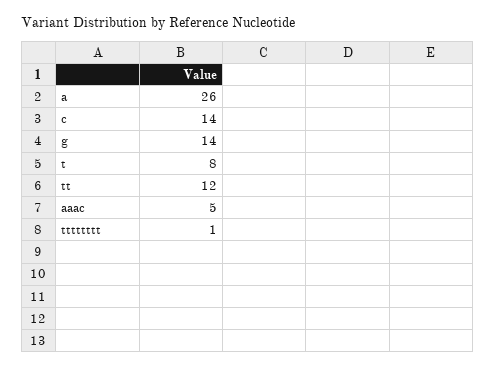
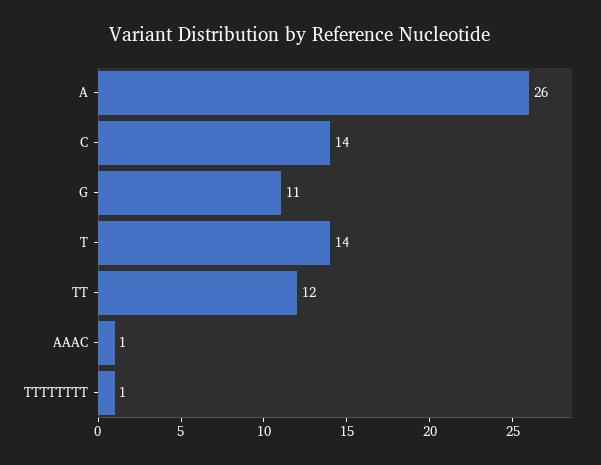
  {
    "a": 26,
    "c": 14,
-   "g": 14,
+   "g": 11,
-   "t": 8,
+   "t": 14,
    "tt": 12,
-   "aaac": 5,
+   "aaac": 1,
    "tttttttt": 1
  }

